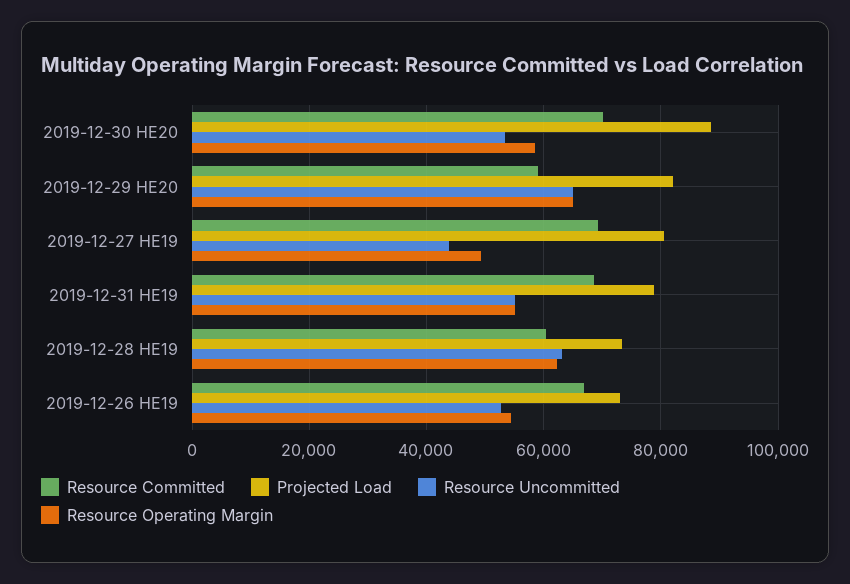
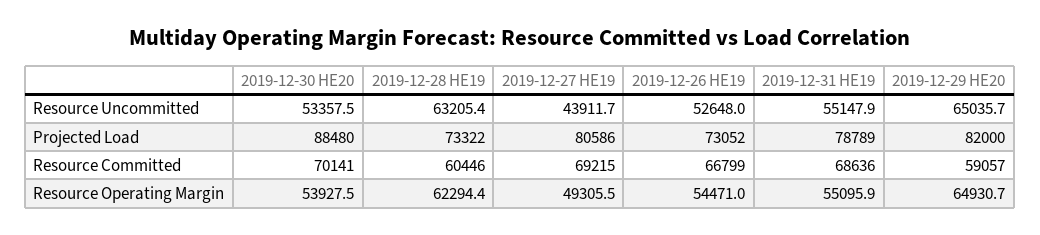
  {
    "Resource Committed": {
      "2019-12-30 HE20": 70141,
      "2019-12-29 HE20": 59057,
      "2019-12-27 HE19": 69215,
      "2019-12-31 HE19": 68636,
      "2019-12-28 HE19": 60446,
      "2019-12-26 HE19": 66799
    },
    "Projected Load": {
      "2019-12-30 HE20": 88480,
      "2019-12-29 HE20": 82000,
      "2019-12-27 HE19": 80586,
      "2019-12-31 HE19": 78789,
      "2019-12-28 HE19": 73322,
      "2019-12-26 HE19": 73052
    },
    "Resource Uncommitted": {
      "2019-12-30 HE20": 53357.5,
      "2019-12-29 HE20": 65035.7,
      "2019-12-27 HE19": 43911.7,
      "2019-12-31 HE19": 55147.9,
      "2019-12-28 HE19": 63205.4,
      "2019-12-26 HE19": 52648
    },
    "Resource Operating Margin": {
-     "2019-12-30 HE20": 58000,
+     "2019-12-30 HE20": 53927.5,
      "2019-12-29 HE20": 64930.7,
      "2019-12-27 HE19": 49305.5,
      "2019-12-31 HE19": 55095.9,
      "2019-12-28 HE19": 62294.4,
      "2019-12-26 HE19": 54471
    }
  }

